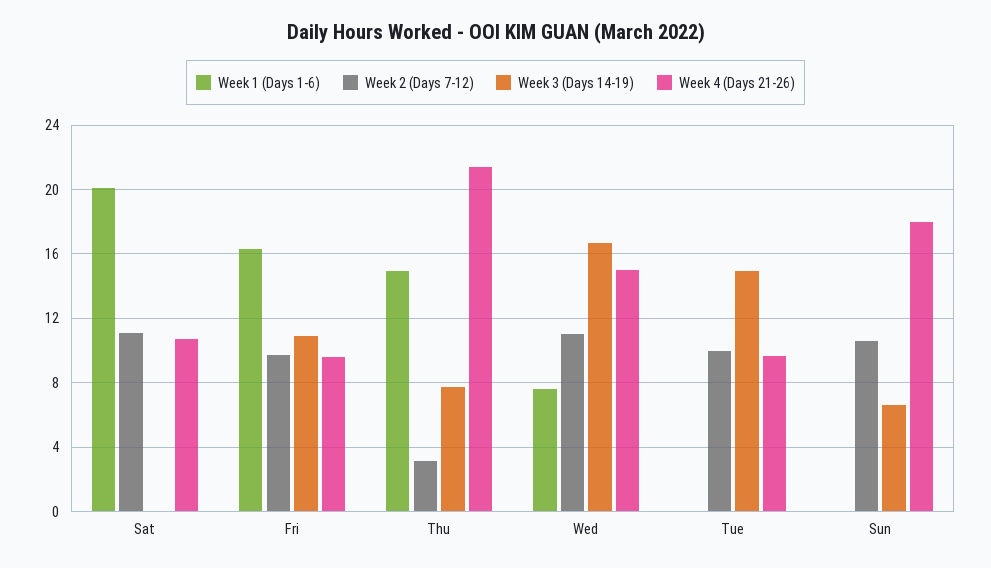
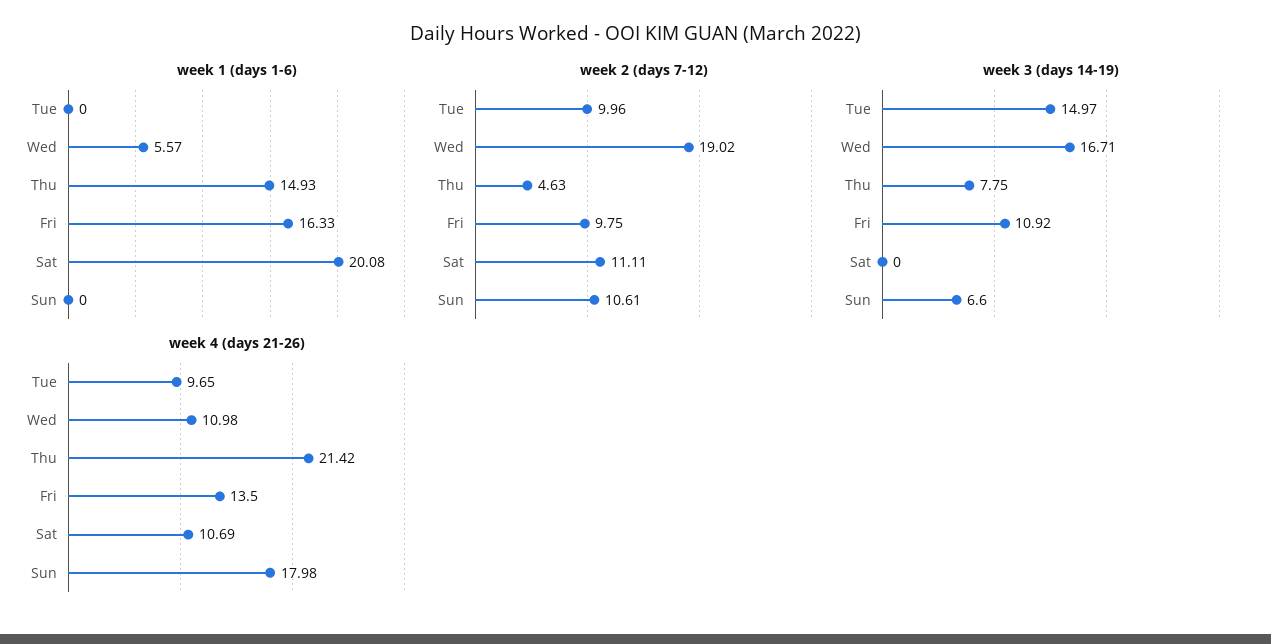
  {
    "Week 1 (Days 1-6)": {
      "Sat": 20.08,
      "Fri": 16.33,
      "Thu": 14.93,
-     "Wed": 7.5,
+     "Wed": 5.57,
      "Tue": 0,
      "Sun": 0
    },
    "Week 2 (Days 7-12)": {
      "Sat": 11.11,
      "Fri": 9.75,
-     "Thu": 3,
+     "Thu": 4.63,
-     "Wed": 11,
+     "Wed": 19.02,
      "Tue": 9.96,
      "Sun": 10.61
    },
    "Week 3 (Days 14-19)": {
      "Sat": 0,
      "Fri": 10.92,
      "Thu": 7.75,
      "Wed": 16.71,
      "Tue": 14.97,
      "Sun": 6.6
    },
    "Week 4 (Days 21-26)": {
      "Sat": 10.69,
-     "Fri": 9.5,
+     "Fri": 13.5,
      "Thu": 21.42,
-     "Wed": 15,
+     "Wed": 10.98,
      "Tue": 9.65,
      "Sun": 17.98
    }
  }

